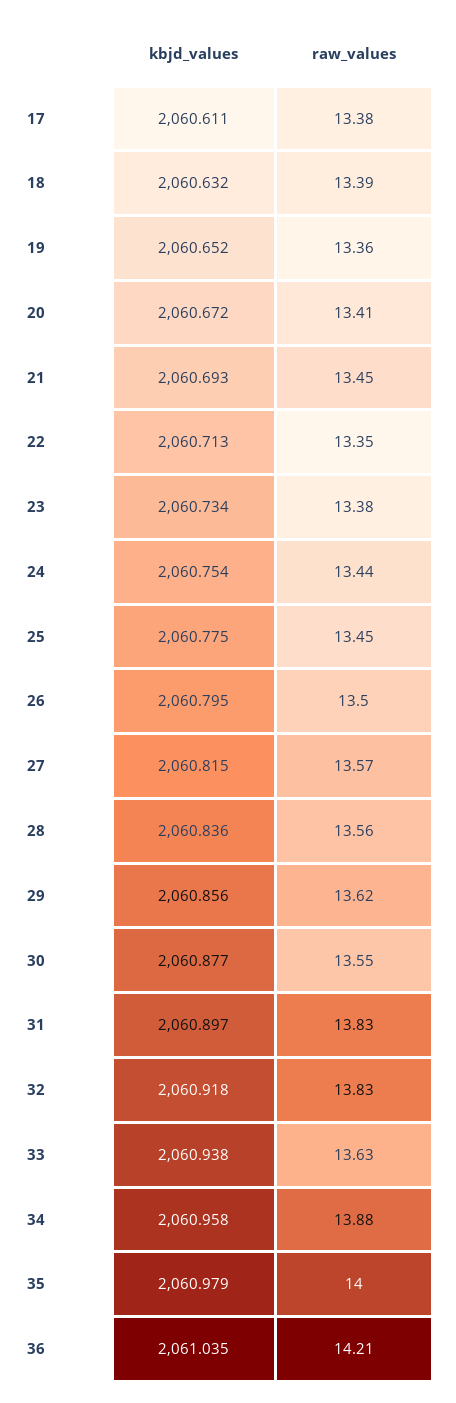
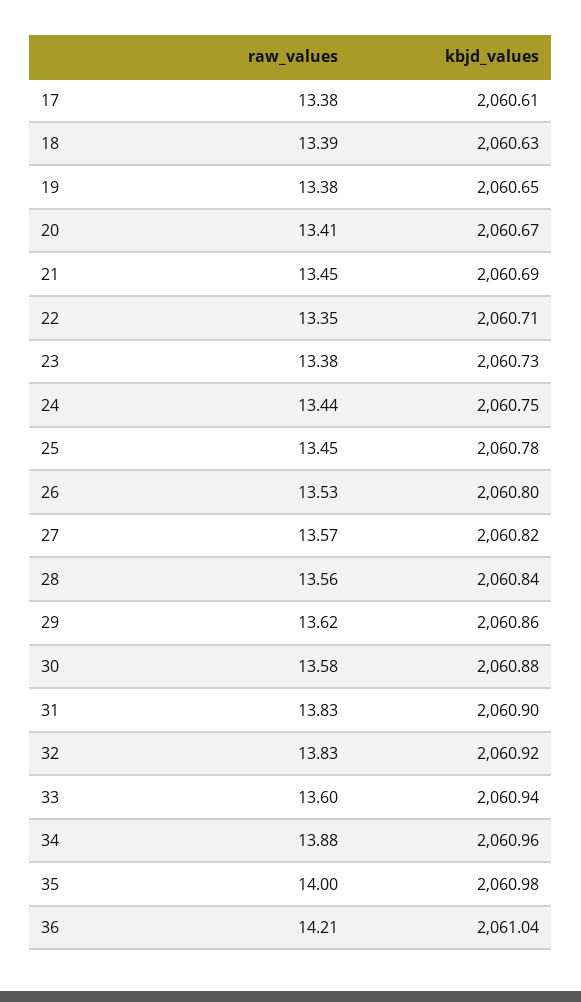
  {
    "kbjd_values": {
      "17": 2060.611,
      "18": 2060.632,
      "19": 2060.652,
      "20": 2060.672,
      "21": 2060.693,
      "22": 2060.713,
      "23": 2060.734,
      "24": 2060.754,
      "25": 2060.775,
      "26": 2060.795,
      "27": 2060.815,
      "28": 2060.836,
      "29": 2060.856,
      "30": 2060.877,
      "31": 2060.897,
      "32": 2060.918,
      "33": 2060.938,
      "34": 2060.958,
      "35": 2060.979,
      "36": 2061.035
    },
    "raw_values": {
      "17": 13.38,
      "18": 13.39,
-     "19": 13.36,
+     "19": 13.38,
      "20": 13.41,
      "21": 13.45,
      "22": 13.35,
      "23": 13.38,
      "24": 13.44,
      "25": 13.45,
-     "26": 13.5,
+     "26": 13.53,
      "27": 13.57,
      "28": 13.56,
      "29": 13.62,
-     "30": 13.55,
+     "30": 13.58,
      "31": 13.83,
      "32": 13.83,
-     "33": 13.63,
+     "33": 13.6,
      "34": 13.88,
      "35": 14,
      "36": 14.21
    }
  }

